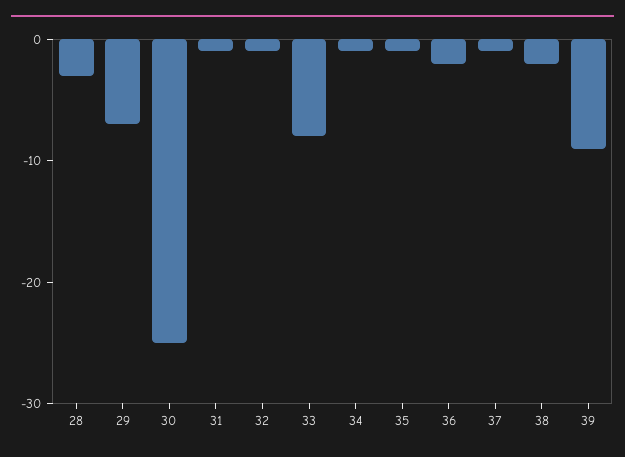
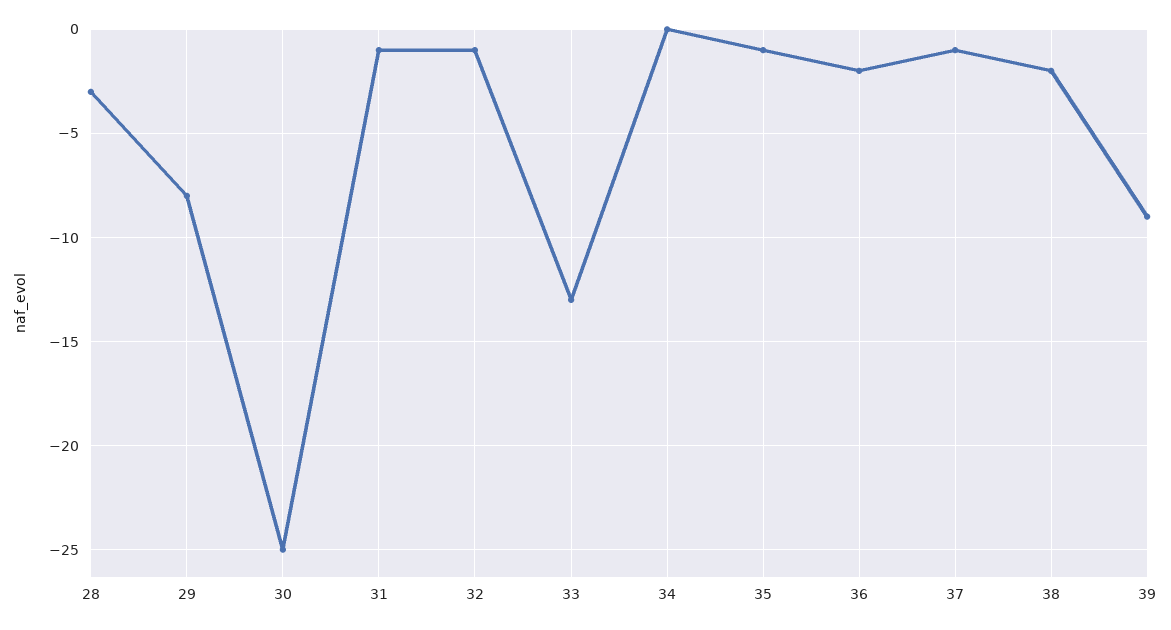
  {
    "28": -3,
-   "29": -7,
+   "29": -8,
    "30": -25,
    "31": -1,
    "32": -1,
-   "33": -8,
+   "33": -13,
-   "34": -1,
+   "34": 0,
    "35": -1,
    "36": -2,
    "37": -1,
    "38": -2,
    "39": -9
  }

